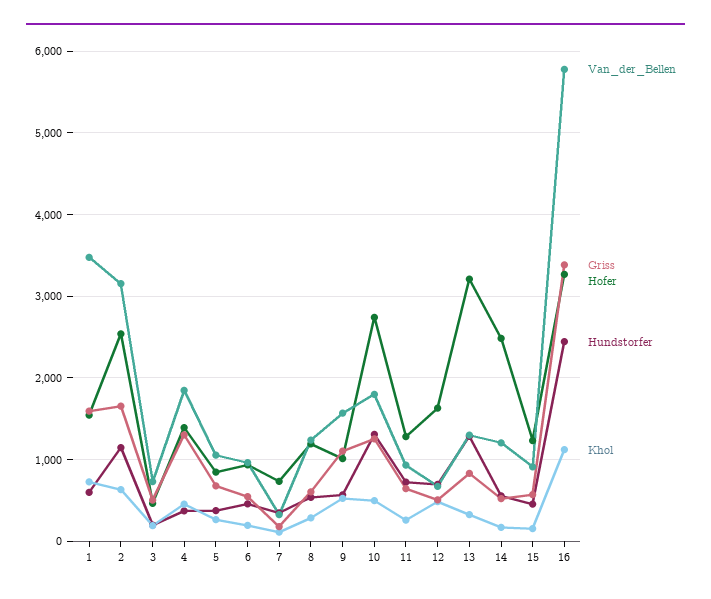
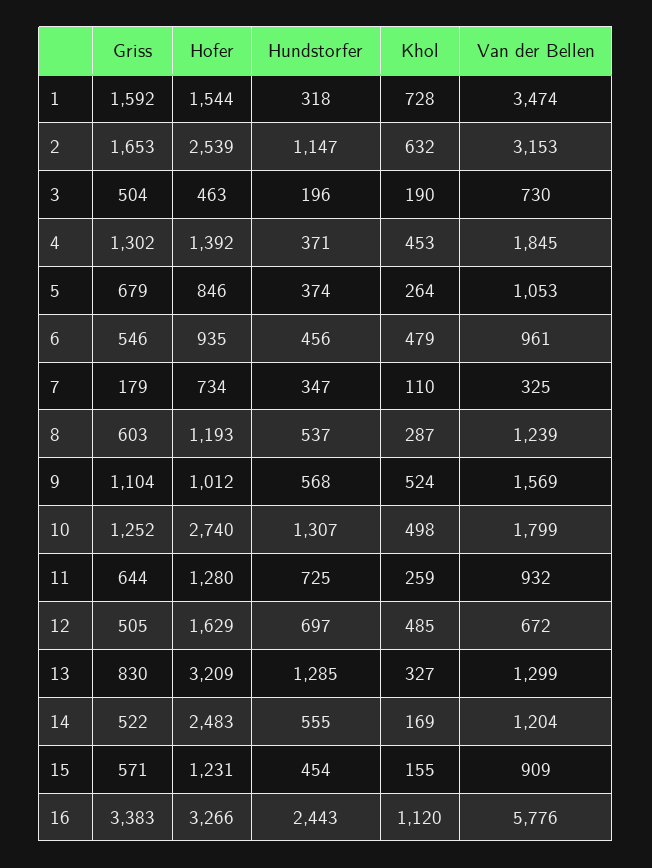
  {
    "Van_der_Bellen": {
      "1": 3474,
      "2": 3153,
      "3": 730,
      "4": 1845,
      "5": 1053,
      "6": 961,
      "7": 325,
      "8": 1239,
      "9": 1569,
      "10": 1799,
      "11": 932,
      "12": 672,
      "13": 1299,
      "14": 1204,
      "15": 909,
      "16": 5776
    },
    "Griss": {
      "1": 1592,
      "2": 1653,
      "3": 504,
      "4": 1302,
      "5": 679,
      "6": 546,
      "7": 179,
      "8": 603,
      "9": 1104,
      "10": 1252,
      "11": 644,
      "12": 505,
      "13": 830,
      "14": 522,
      "15": 571,
      "16": 3383
    },
    "Hofer": {
      "1": 1544,
      "2": 2539,
      "3": 463,
      "4": 1392,
      "5": 846,
      "6": 935,
      "7": 734,
      "8": 1193,
      "9": 1012,
      "10": 2740,
      "11": 1280,
      "12": 1629,
      "13": 3209,
      "14": 2483,
      "15": 1231,
      "16": 3266
    },
    "Hundstorfer": {
-     "1": 600,
+     "1": 318,
      "2": 1147,
      "3": 196,
      "4": 371,
      "5": 374,
      "6": 456,
      "7": 347,
      "8": 537,
      "9": 568,
      "10": 1307,
      "11": 725,
      "12": 697,
      "13": 1285,
      "14": 555,
      "15": 454,
      "16": 2443
    },
    "Khol": {
      "1": 728,
      "2": 632,
      "3": 190,
      "4": 453,
      "5": 264,
-     "6": 200,
+     "6": 479,
      "7": 110,
      "8": 287,
      "9": 524,
      "10": 498,
      "11": 259,
      "12": 485,
      "13": 327,
      "14": 169,
      "15": 155,
      "16": 1120
    }
  }

